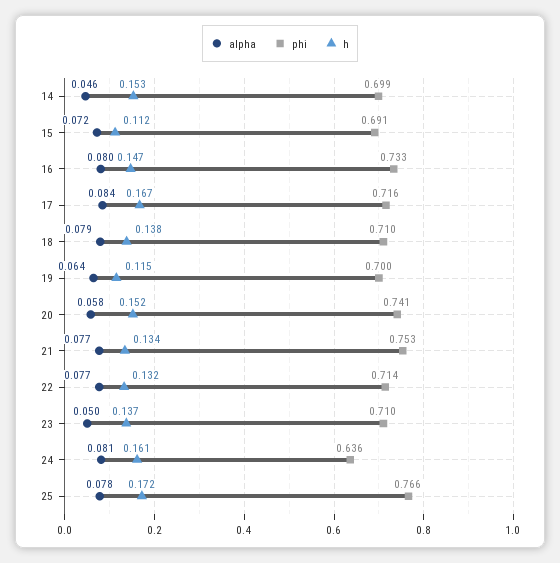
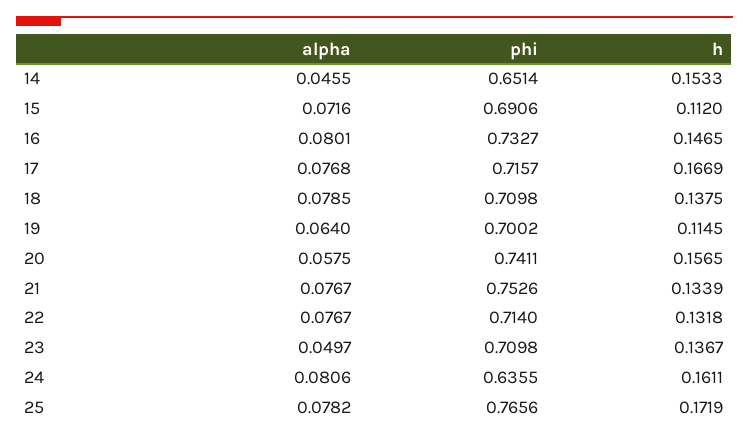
  {
    "alpha": {
      "14": 0.0455,
      "15": 0.0716,
      "16": 0.0801,
-     "17": 0.084,
+     "17": 0.0768,
      "18": 0.0785,
      "19": 0.064,
      "20": 0.0575,
      "21": 0.0767,
      "22": 0.0767,
      "23": 0.0497,
      "24": 0.0806,
      "25": 0.0782
    },
    "phi": {
-     "14": 0.699,
+     "14": 0.6514,
      "15": 0.6906,
      "16": 0.7327,
      "17": 0.7157,
      "18": 0.7098,
      "19": 0.7002,
      "20": 0.7411,
      "21": 0.7526,
      "22": 0.714,
      "23": 0.7098,
      "24": 0.6355,
      "25": 0.7656
    },
    "h": {
      "14": 0.1533,
      "15": 0.112,
      "16": 0.1465,
      "17": 0.1669,
      "18": 0.1375,
      "19": 0.1145,
-     "20": 0.152,
+     "20": 0.1565,
      "21": 0.1339,
      "22": 0.1318,
      "23": 0.1367,
      "24": 0.1611,
      "25": 0.1719
    }
  }

